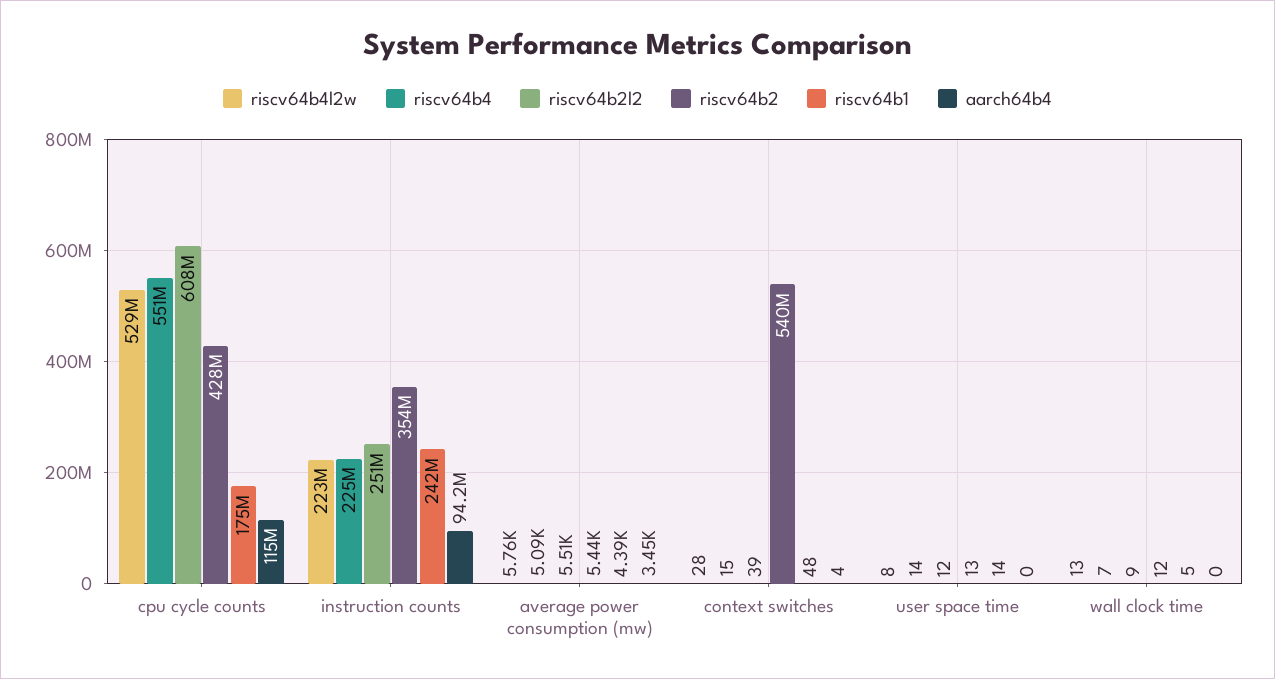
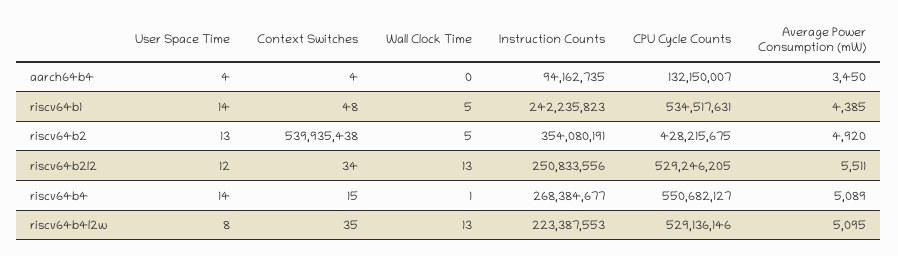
  {
    "riscv64b4l2w": {
      "cpu cycle counts": 529136146,
      "instruction counts": 223387553,
-     "average power consumption (mw)": 5760,
+     "average power consumption (mw)": 5095,
-     "context switches": 28,
+     "context switches": 35,
      "user space time": 8,
      "wall clock time": 13
    },
    "riscv64b4": {
      "cpu cycle counts": 550682127,
-     "instruction counts": 225000000,
+     "instruction counts": 268384677,
      "average power consumption (mw)": 5089,
      "context switches": 15,
      "user space time": 14,
-     "wall clock time": 7
+     "wall clock time": 1
    },
    "riscv64b2l2": {
-     "cpu cycle counts": 608000000,
+     "cpu cycle counts": 529246205,
      "instruction counts": 250833556,
      "average power consumption (mw)": 5511,
-     "context switches": 39,
+     "context switches": 34,
      "user space time": 12,
-     "wall clock time": 9
+     "wall clock time": 13
    },
    "riscv64b2": {
      "cpu cycle counts": 428215675,
      "instruction counts": 354080191,
-     "average power consumption (mw)": 5440,
+     "average power consumption (mw)": 4920,
      "context switches": 539935438,
      "user space time": 13,
-     "wall clock time": 12
+     "wall clock time": 5
    },
    "riscv64b1": {
-     "cpu cycle counts": 175000000,
+     "cpu cycle counts": 534517631,
      "instruction counts": 242235823,
      "average power consumption (mw)": 4385,
      "context switches": 48,
      "user space time": 14,
      "wall clock time": 5
    },
    "aarch64b4": {
-     "cpu cycle counts": 115000000,
+     "cpu cycle counts": 132150007,
      "instruction counts": 94162735,
      "average power consumption (mw)": 3450,
      "context switches": 4,
-     "user space time": 0,
+     "user space time": 4,
      "wall clock time": 0
    }
  }

